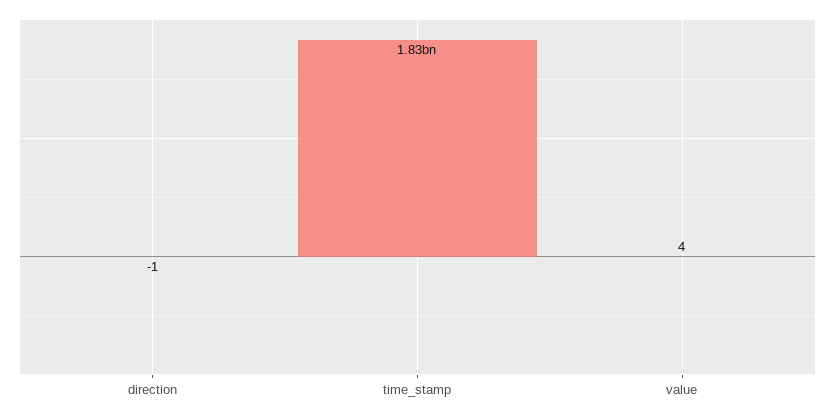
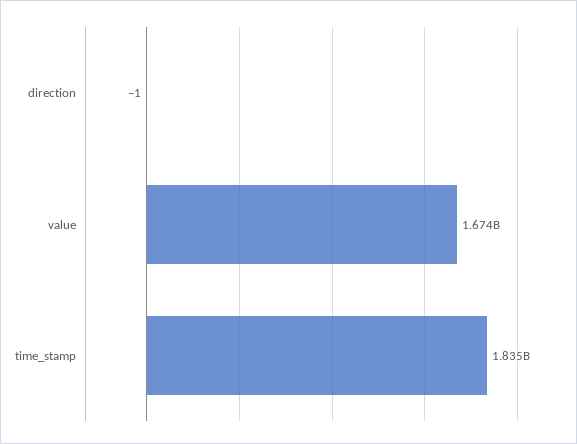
  {
    "direction": -1,
    "time_stamp": 1835000000,
-   "value": 4
+   "value": 1674000000
  }

